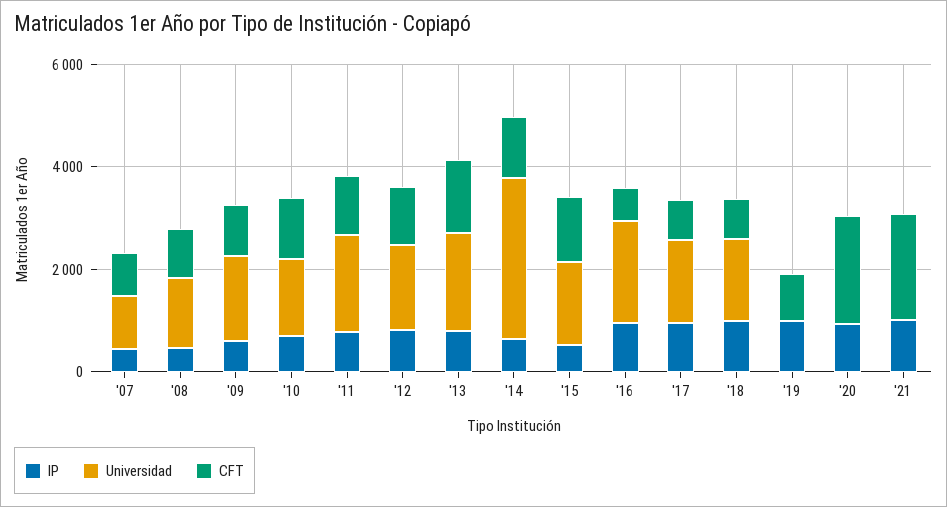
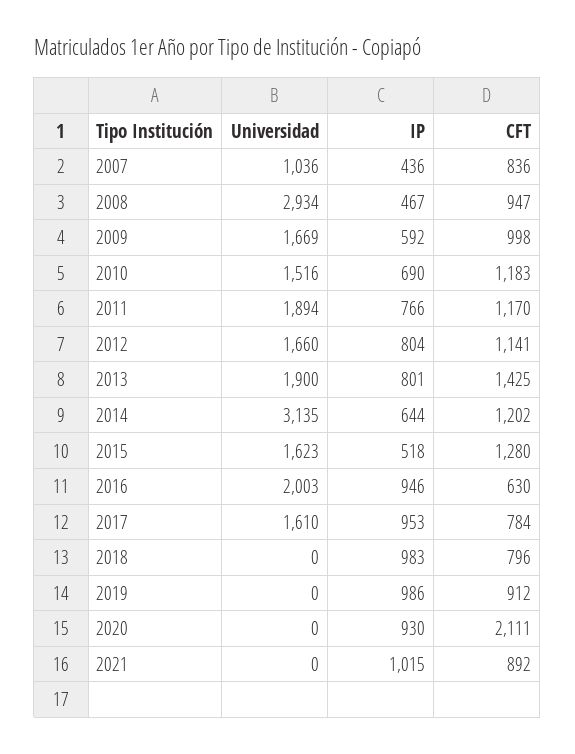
  {
    "IP": {
      "'07": 436,
      "'08": 467,
      "'09": 592,
      "'10": 690,
      "'11": 766,
      "'12": 804,
      "'13": 801,
      "'14": 644,
      "'15": 518,
      "'16": 946,
      "'17": 953,
      "'18": 983,
      "'19": 986,
      "'20": 930,
      "'21": 1015
    },
    "Universidad": {
      "'07": 1036,
-     "'08": 1500,
+     "'08": 2934,
      "'09": 1669,
      "'10": 1516,
      "'11": 1894,
      "'12": 1660,
      "'13": 1900,
      "'14": 3135,
      "'15": 1623,
      "'16": 2003,
      "'17": 1610,
-     "'18": 1500,
+     "'18": 0,
      "'19": 0,
      "'20": 0,
      "'21": 0
    },
    "CFT": {
      "'07": 836,
      "'08": 947,
      "'09": 998,
      "'10": 1183,
      "'11": 1170,
      "'12": 1141,
      "'13": 1425,
      "'14": 1202,
      "'15": 1280,
      "'16": 630,
      "'17": 784,
      "'18": 796,
      "'19": 912,
      "'20": 2111,
-     "'21": 2000
+     "'21": 892
    }
  }

